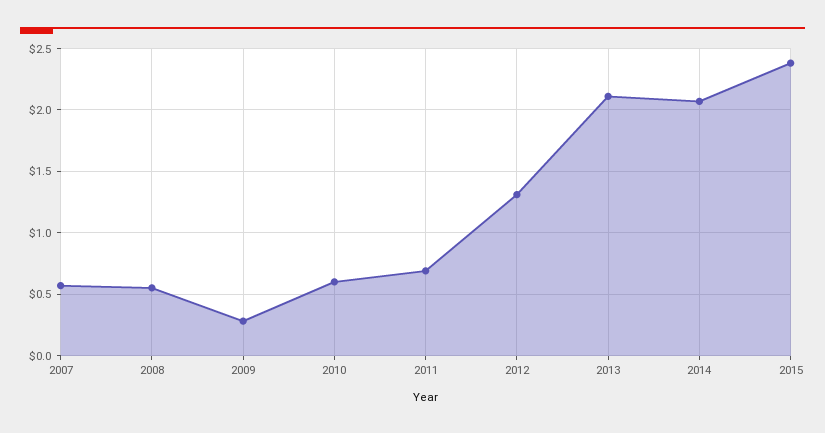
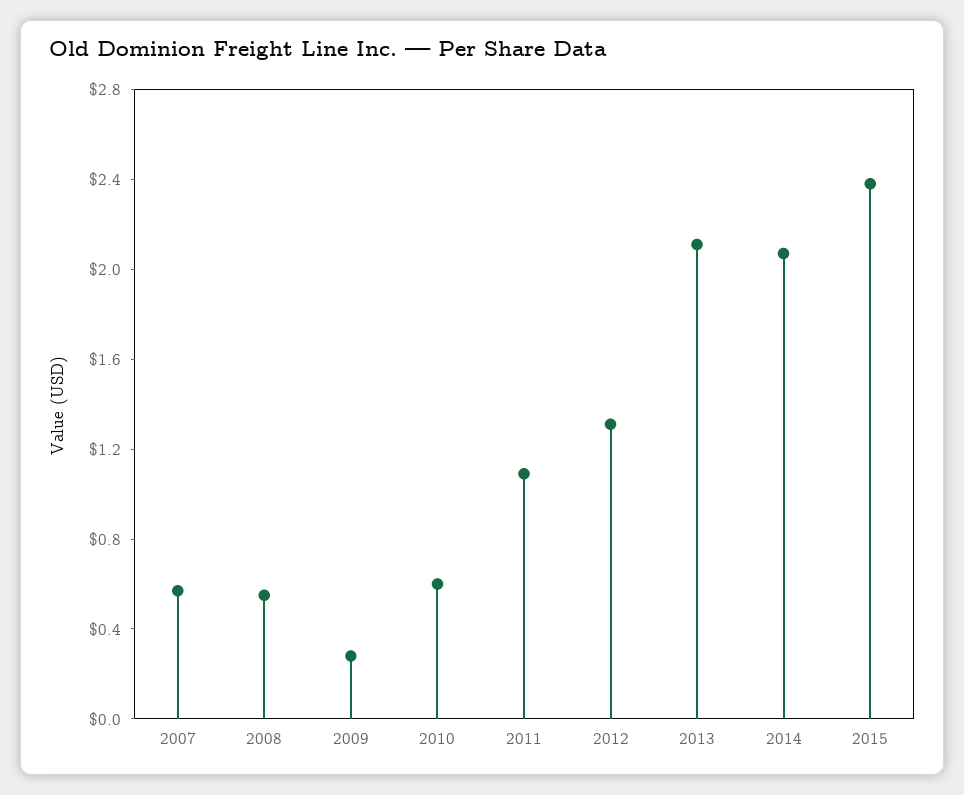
  {
    "2007": 0.55,
    "2008": 0.55,
    "2009": 0.3,
    "2010": 0.6,
-   "2011": 0.7,
+   "2011": 1.1,
    "2012": 1.3,
    "2013": 2.1,
    "2014": 2.05,
    "2015": 2.4
  }

